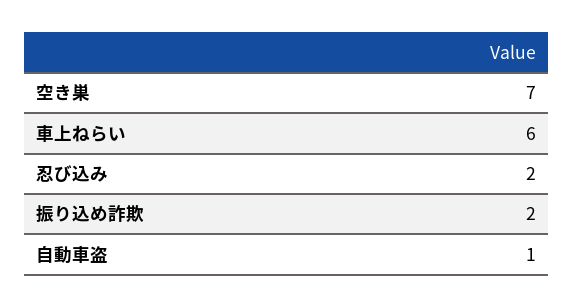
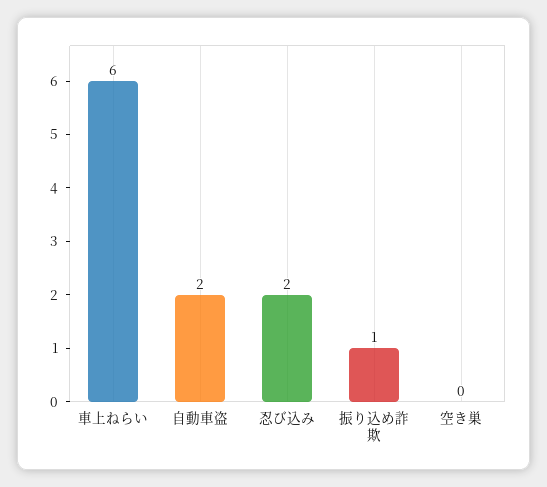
  {
-   "空き巣": 7,
+   "空き巣": 0,
    "車上ねらい": 6,
    "忍び込み": 2,
-   "振り込め詐欺": 2,
+   "振り込め詐欺": 1,
-   "自動車盗": 1
+   "自動車盗": 2
  }

